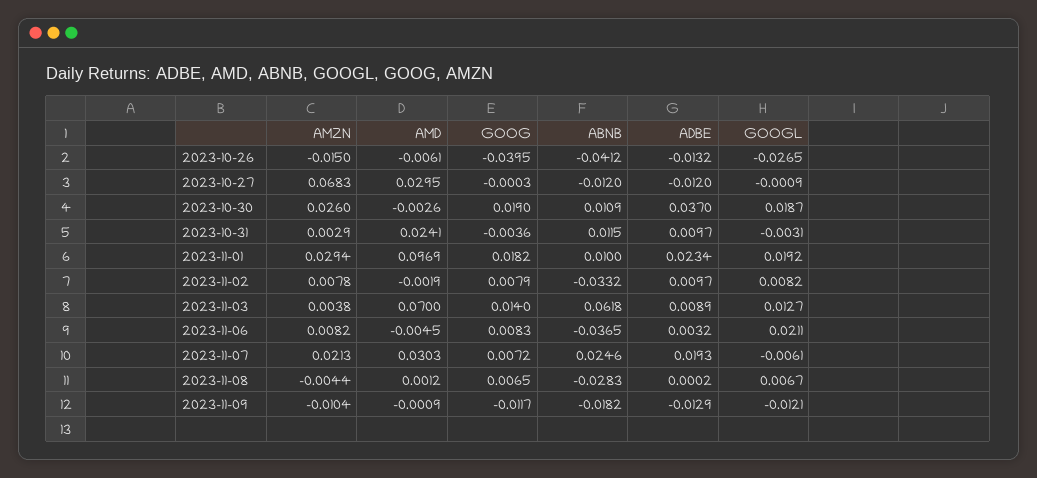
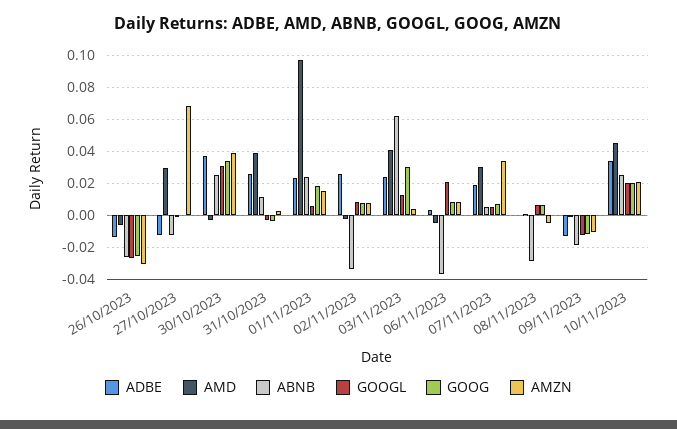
  {
    "AMZN": {
-     "2023-10-26": -0.015,
+     "2023-10-26": -0.03,
      "2023-10-27": 0.0683,
-     "2023-10-30": 0.026,
+     "2023-10-30": 0.04,
      "2023-10-31": 0.0029,
-     "2023-11-01": 0.0294,
+     "2023-11-01": 0.015,
      "2023-11-02": 0.0078,
      "2023-11-03": 0.0038,
      "2023-11-06": 0.0082,
-     "2023-11-07": 0.0213,
+     "2023-11-07": 0.035,
      "2023-11-08": -0.0044,
-     "2023-11-09": -0.0104
+     "2023-11-09": -0.0104,
+     "10/11/2023": 0.02
    },
    "AMD": {
      "2023-10-26": -0.0061,
      "2023-10-27": 0.0295,
      "2023-10-30": -0.0026,
-     "2023-10-31": 0.0241,
+     "2023-10-31": 0.04,
      "2023-11-01": 0.0969,
      "2023-11-02": -0.0019,
-     "2023-11-03": 0.07,
+     "2023-11-03": 0.04,
      "2023-11-06": -0.0045,
      "2023-11-07": 0.0303,
      "2023-11-08": 0.0012,
-     "2023-11-09": -0.0009
+     "2023-11-09": -0.0009,
+     "10/11/2023": 0.045
    },
    "GOOG": {
-     "2023-10-26": -0.0395,
+     "2023-10-26": -0.025,
      "2023-10-27": -0.0003,
-     "2023-10-30": 0.019,
+     "2023-10-30": 0.035,
      "2023-10-31": -0.0036,
      "2023-11-01": 0.0182,
      "2023-11-02": 0.0079,
-     "2023-11-03": 0.014,
+     "2023-11-03": 0.03,
      "2023-11-06": 0.0083,
      "2023-11-07": 0.0072,
      "2023-11-08": 0.0065,
-     "2023-11-09": -0.0117
+     "2023-11-09": -0.0117,
+     "10/11/2023": 0.02
    },
    "ABNB": {
-     "2023-10-26": -0.0412,
+     "2023-10-26": -0.025,
      "2023-10-27": -0.012,
-     "2023-10-30": 0.0109,
+     "2023-10-30": 0.025,
      "2023-10-31": 0.0115,
-     "2023-11-01": 0.01,
+     "2023-11-01": 0.025,
      "2023-11-02": -0.0332,
      "2023-11-03": 0.0618,
      "2023-11-06": -0.0365,
-     "2023-11-07": 0.0246,
+     "2023-11-07": 0.005,
      "2023-11-08": -0.0283,
-     "2023-11-09": -0.0182
+     "2023-11-09": -0.0182,
+     "10/11/2023": 0.025
    },
    "ADBE": {
      "2023-10-26": -0.0132,
      "2023-10-27": -0.012,
      "2023-10-30": 0.037,
-     "2023-10-31": 0.0097,
+     "2023-10-31": 0.025,
      "2023-11-01": 0.0234,
-     "2023-11-02": 0.0097,
+     "2023-11-02": 0.025,
-     "2023-11-03": 0.0089,
+     "2023-11-03": 0.025,
      "2023-11-06": 0.0032,
      "2023-11-07": 0.0193,
      "2023-11-08": 0.0002,
-     "2023-11-09": -0.0129
+     "2023-11-09": -0.0129,
+     "10/11/2023": 0.035
    },
    "GOOGL": {
      "2023-10-26": -0.0265,
      "2023-10-27": -0.0009,
-     "2023-10-30": 0.0187,
+     "2023-10-30": 0.03,
      "2023-10-31": -0.0031,
-     "2023-11-01": 0.0192,
+     "2023-11-01": 0.005,
      "2023-11-02": 0.0082,
      "2023-11-03": 0.0127,
      "2023-11-06": 0.0211,
-     "2023-11-07": -0.0061,
+     "2023-11-07": 0.005,
      "2023-11-08": 0.0067,
-     "2023-11-09": -0.0121
+     "2023-11-09": -0.0121,
+     "10/11/2023": 0.02
    }
  }

